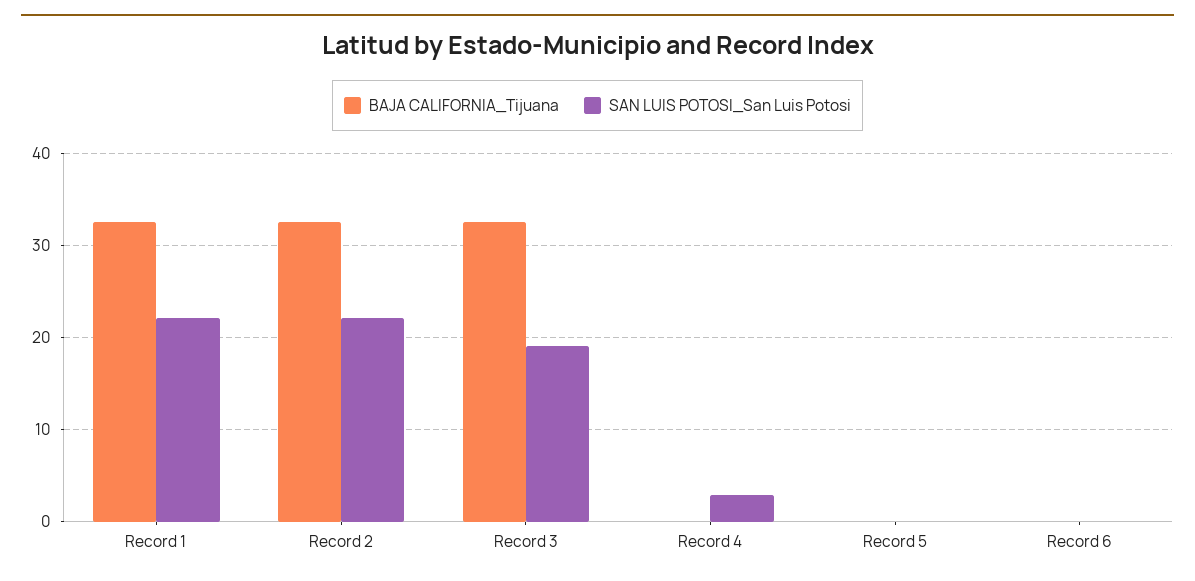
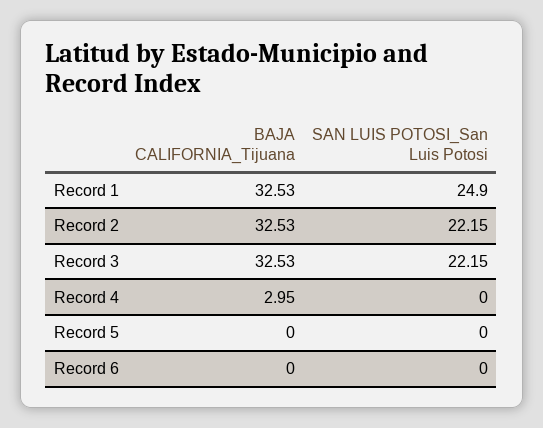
  {
    "BAJA CALIFORNIA_Tijuana": {
      "Record 1": 32.53,
      "Record 2": 32.53,
      "Record 3": 32.53,
-     "Record 4": 0,
+     "Record 4": 2.95,
      "Record 5": 0,
      "Record 6": 0
    },
    "SAN LUIS POTOSI_San Luis Potosi": {
-     "Record 1": 22,
+     "Record 1": 24.9,
      "Record 2": 22.15,
-     "Record 3": 19,
+     "Record 3": 22.15,
-     "Record 4": 3,
+     "Record 4": 0,
      "Record 5": 0,
      "Record 6": 0
    }
  }

